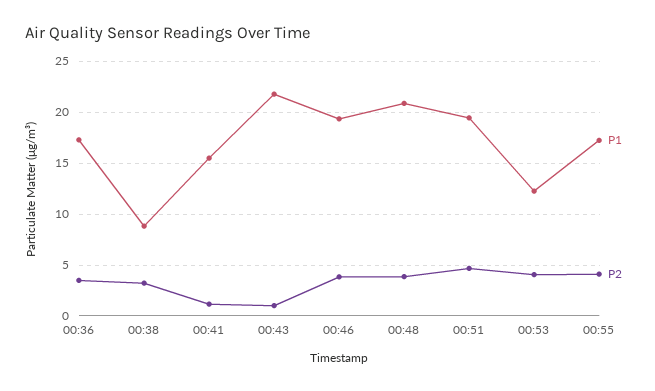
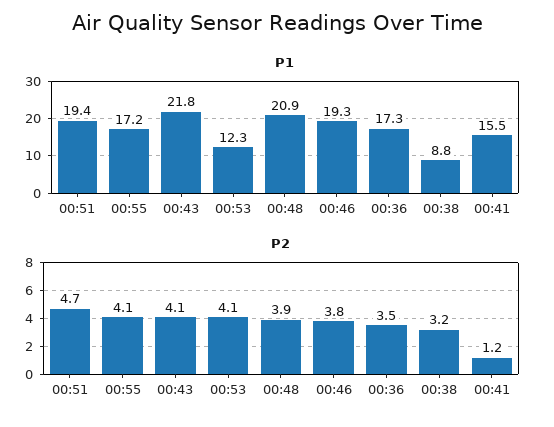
  {
    "P1": {
      "00:36": 17.3,
      "00:38": 8.8,
      "00:41": 15.5,
      "00:43": 21.8,
      "00:46": 19.3,
      "00:48": 20.9,
      "00:51": 19.4,
      "00:53": 12.3,
      "00:55": 17.2
    },
    "P2": {
      "00:36": 3.5,
      "00:38": 3.2,
      "00:41": 1.2,
-     "00:43": 1,
+     "00:43": 4.1,
      "00:46": 3.8,
      "00:48": 3.9,
      "00:51": 4.7,
      "00:53": 4.1,
      "00:55": 4.1
    }
  }

